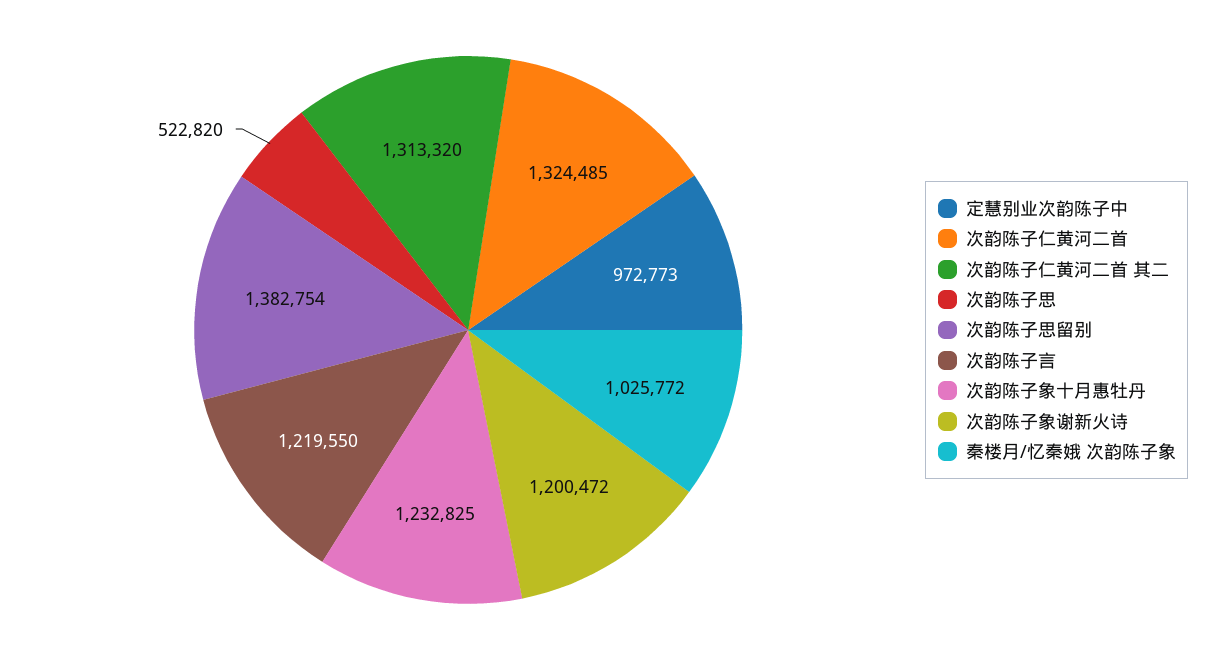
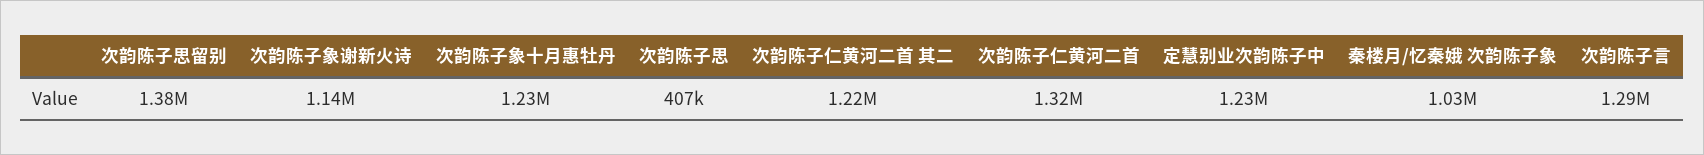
  {
-   "定慧别业次韵陈子中": 972773,
+   "定慧别业次韵陈子中": 1230000,
    "次韵陈子仁黄河二首": 1324485,
-   "次韵陈子仁黄河二首 其二": 1313320,
+   "次韵陈子仁黄河二首 其二": 1220000,
-   "次韵陈子思": 522820,
+   "次韵陈子思": 407000,
    "次韵陈子思留别": 1382754,
-   "次韵陈子言": 1219550,
+   "次韵陈子言": 1290000,
    "次韵陈子象十月惠牡丹": 1232825,
-   "次韵陈子象谢新火诗": 1200472,
+   "次韵陈子象谢新火诗": 1140000,
    "秦楼月/忆秦娥 次韵陈子象": 1025772
  }

